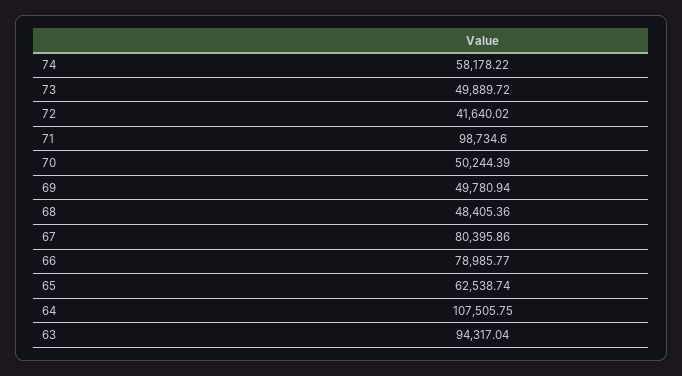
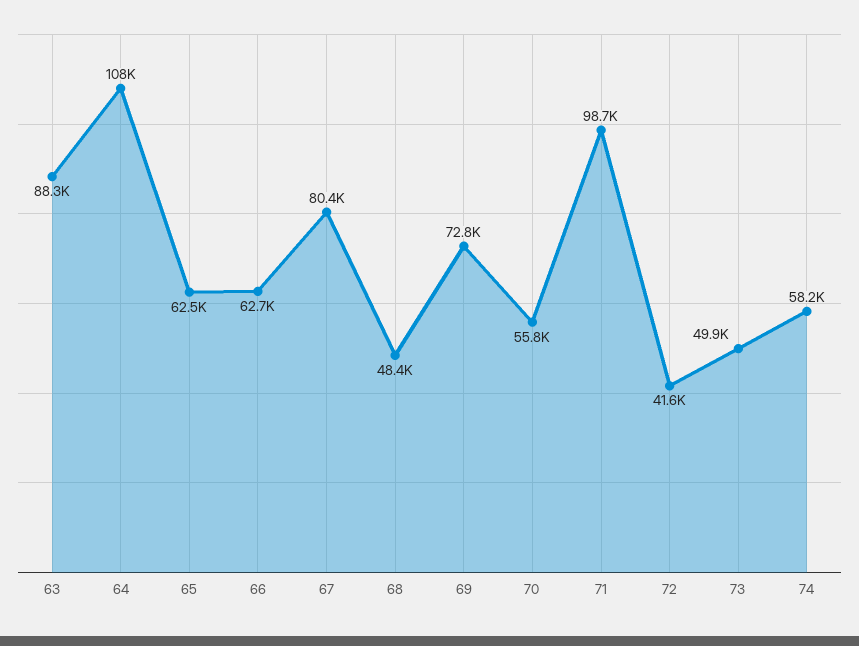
  {
    "74": 58178.22,
    "73": 49889.72,
    "72": 41640.02,
    "71": 98734.6,
-   "70": 50244.39,
+   "70": 55800,
-   "69": 49780.94,
+   "69": 72800,
    "68": 48405.36,
    "67": 80395.86,
-   "66": 78985.77,
+   "66": 62700,
    "65": 62538.74,
    "64": 107505.75,
-   "63": 94317.04
+   "63": 88300
  }

